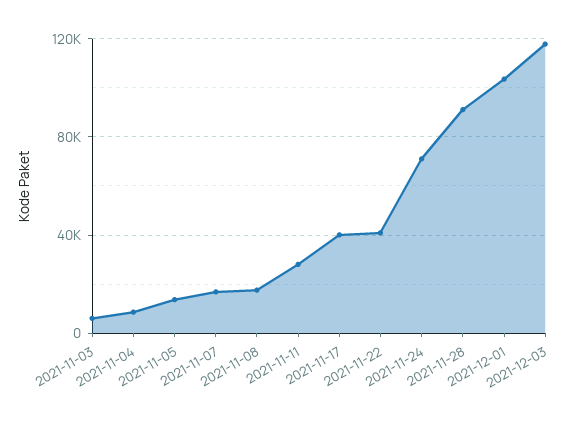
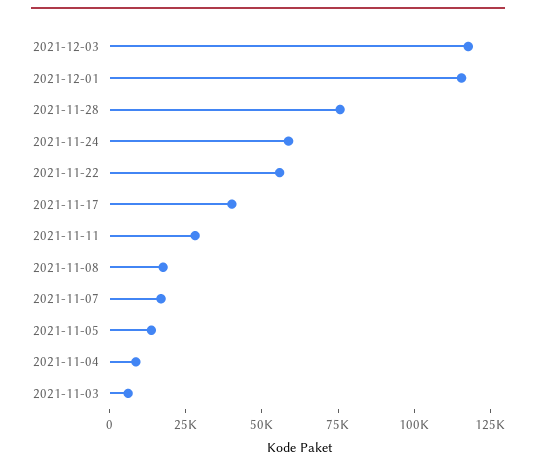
  {
    "2021-11-03": 5000,
    "2021-11-04": 10000,
    "2021-11-05": 15000,
    "2021-11-07": 15000,
    "2021-11-08": 20000,
    "2021-11-11": 30000,
    "2021-11-17": 40000,
-   "2021-11-22": 40000,
+   "2021-11-22": 55000,
-   "2021-11-24": 70000,
+   "2021-11-24": 60000,
-   "2021-11-28": 90000,
+   "2021-11-28": 75000,
-   "2021-12-01": 105000,
+   "2021-12-01": 115000,
    "2021-12-03": 120000
  }

